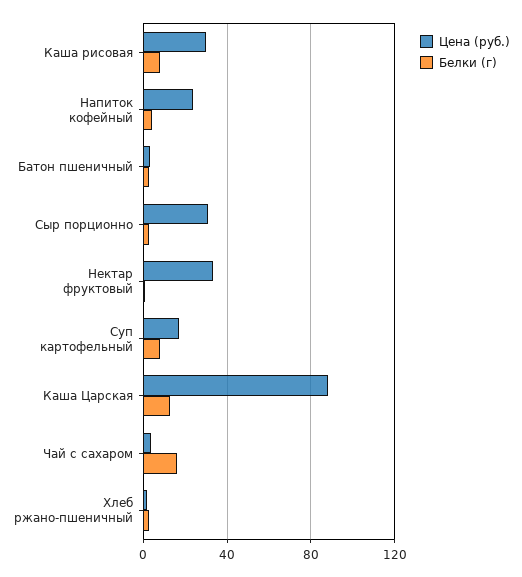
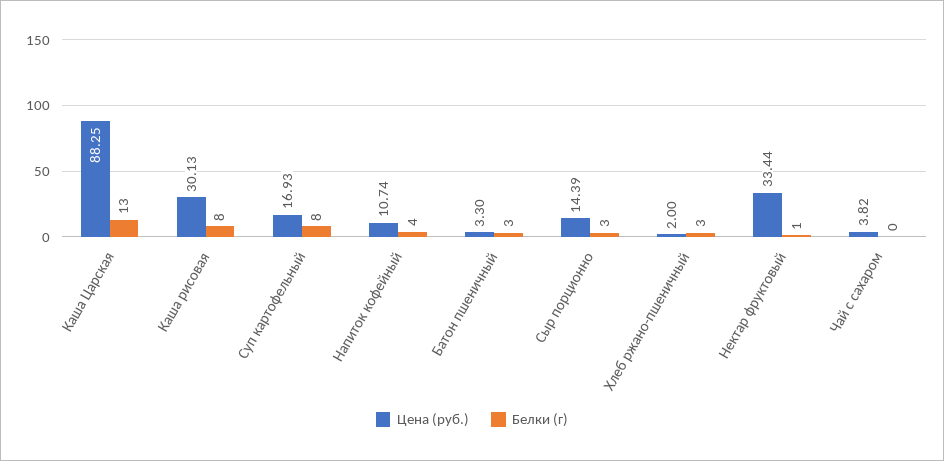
  {
    "Цена (руб.)": {
      "Каша рисовая": 30.13,
-     "Напиток кофейный": 25,
+     "Напиток кофейный": 10.74,
      "Батон пшеничный": 3.3,
-     "Сыр порционно": 30,
+     "Сыр порционно": 14.39,
      "Нектар фруктовый": 33.44,
      "Суп картофельный": 16.93,
      "Каша Царская": 88.25,
      "Чай с сахаром": 3.82,
      "Хлеб ржано-пшеничный": 2
    },
    "Белки (г)": {
      "Каша рисовая": 8,
      "Напиток кофейный": 4,
      "Батон пшеничный": 3,
      "Сыр порционно": 3,
      "Нектар фруктовый": 1,
      "Суп картофельный": 8,
      "Каша Царская": 13,
-     "Чай с сахаром": 15,
+     "Чай с сахаром": 0,
      "Хлеб ржано-пшеничный": 3
    }
  }

